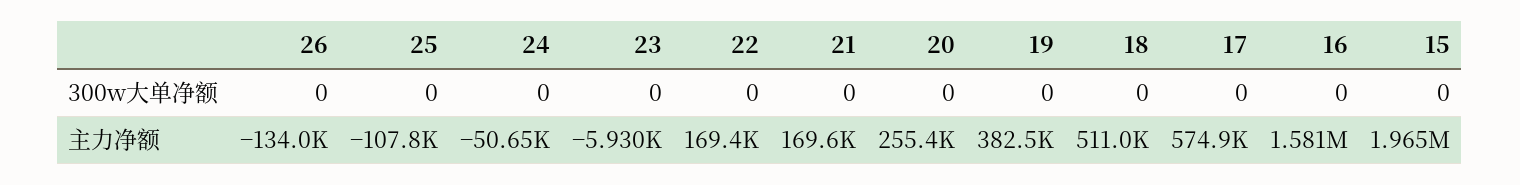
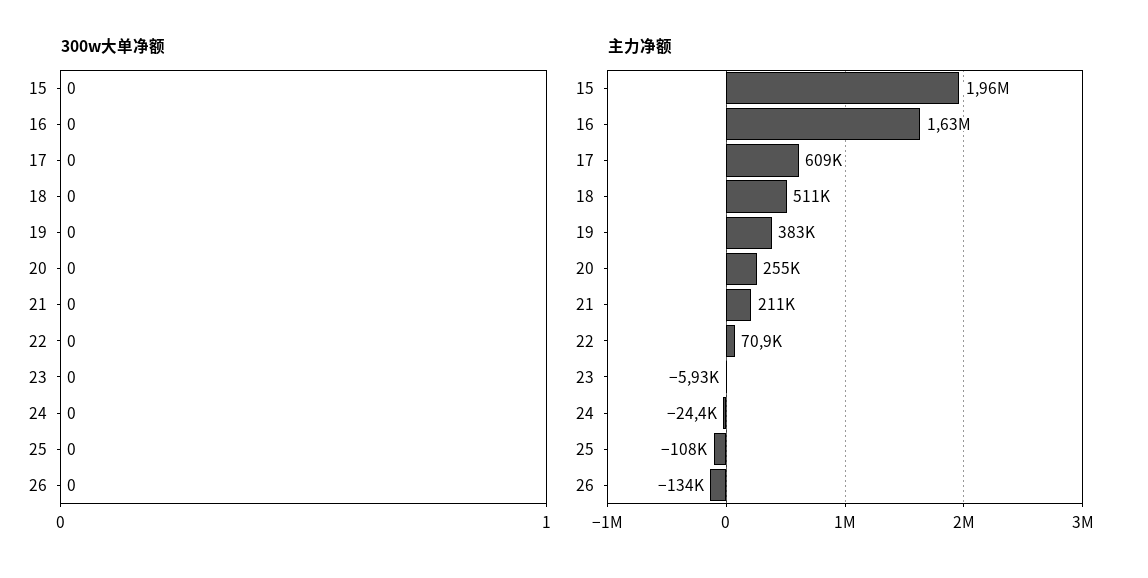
  {
    "300w大单净额": {
      "26": 0,
      "25": 0,
      "24": 0,
      "23": 0,
      "22": 0,
      "21": 0,
      "20": 0,
      "19": 0,
      "18": 0,
      "17": 0,
      "16": 0,
      "15": 0
    },
    "主力净额": {
      "26": -134000,
      "25": -107800,
-     "24": -50650,
+     "24": -24400,
      "23": -5930,
-     "22": 169400,
+     "22": 70900,
-     "21": 169600,
+     "21": 211000,
      "20": 255400,
      "19": 382500,
      "18": 511000,
-     "17": 574900,
+     "17": 609000,
-     "16": 1581000,
+     "16": 1630000,
      "15": 1965000
    }
  }

